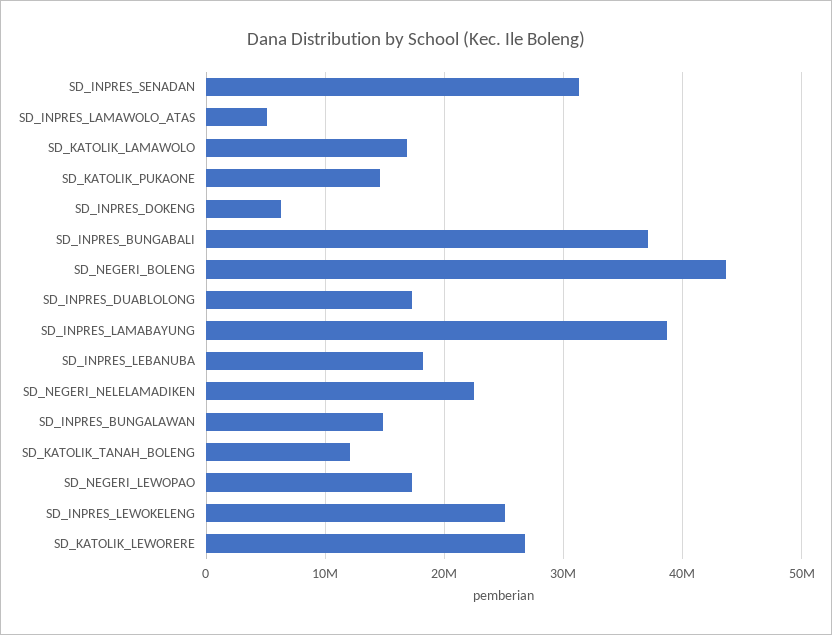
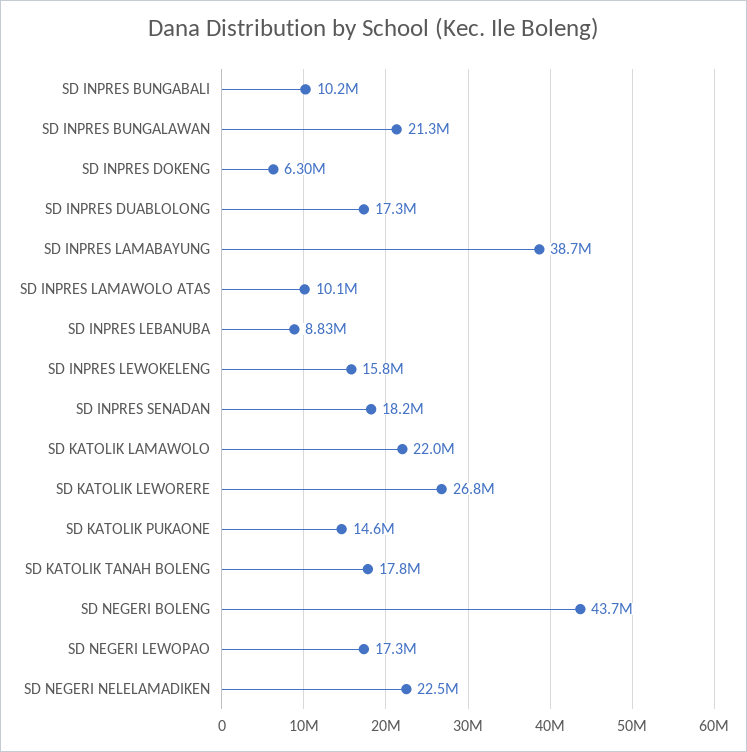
  {
-   "SD_INPRES_SENADAN": 31000000,
+   "SD_INPRES_SENADAN": 18200000,
-   "SD_INPRES_LAMAWOLO_ATAS": 5000000,
+   "SD_INPRES_LAMAWOLO_ATAS": 10100000,
-   "SD_KATOLIK_LAMAWOLO": 17000000,
+   "SD_KATOLIK_LAMAWOLO": 22000000,
    "SD_KATOLIK_PUKAONE": 14600000,
    "SD_INPRES_DOKENG": 6300000,
-   "SD_INPRES_BUNGABALI": 37000000,
+   "SD_INPRES_BUNGABALI": 10200000,
    "SD_NEGERI_BOLENG": 43700000,
    "SD_INPRES_DUABLOLONG": 17300000,
    "SD_INPRES_LAMABAYUNG": 38700000,
-   "SD_INPRES_LEBANUBA": 18000000,
+   "SD_INPRES_LEBANUBA": 8830000,
    "SD_NEGERI_NELELAMADIKEN": 22500000,
-   "SD_INPRES_BUNGALAWAN": 15000000,
+   "SD_INPRES_BUNGALAWAN": 21300000,
-   "SD_KATOLIK_TANAH_BOLENG": 12000000,
+   "SD_KATOLIK_TANAH_BOLENG": 17800000,
    "SD_NEGERI_LEWOPAO": 17300000,
-   "SD_INPRES_LEWOKELENG": 25000000,
+   "SD_INPRES_LEWOKELENG": 15800000,
    "SD_KATOLIK_LEWORERE": 26800000
  }

